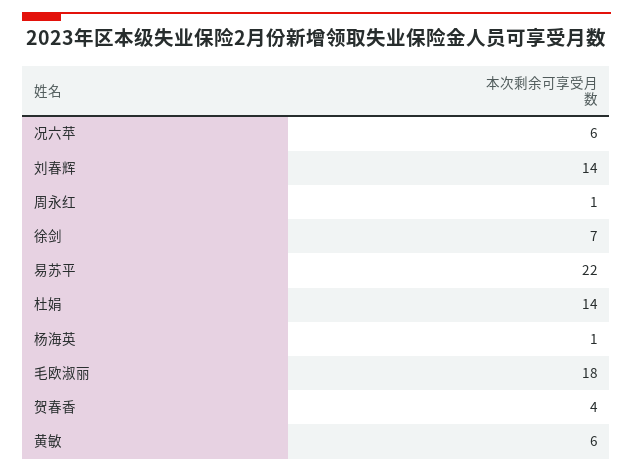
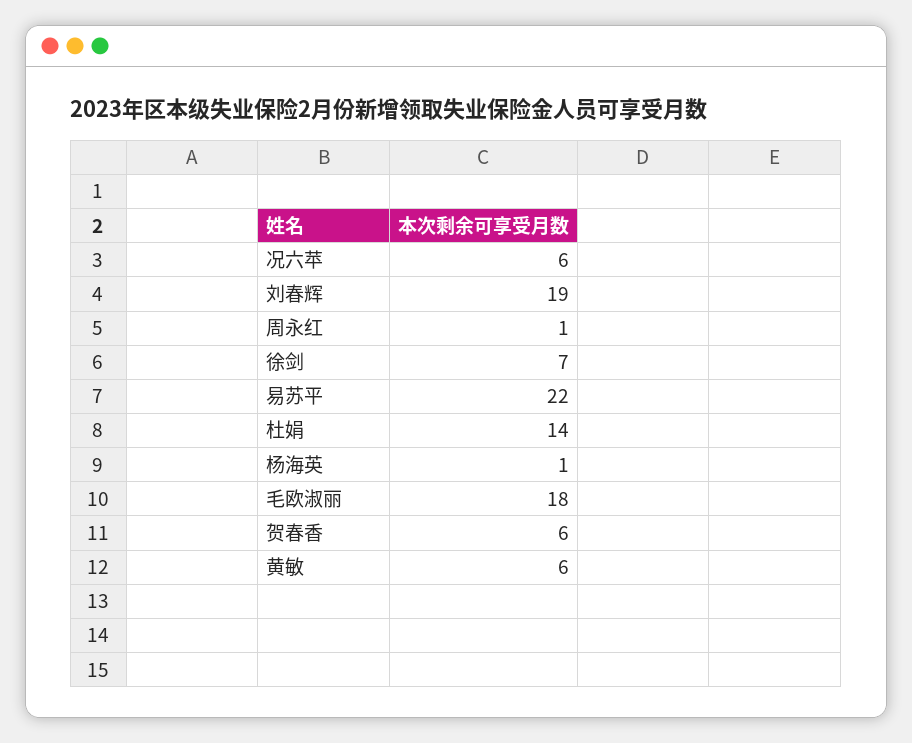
  {
    "况六苹": 6,
-   "刘春辉": 14,
+   "刘春辉": 19,
    "周永红": 1,
    "徐剑": 7,
    "易苏平": 22,
    "杜娟": 14,
    "杨海英": 1,
    "毛欧淑丽": 18,
-   "贺春香": 4,
+   "贺春香": 6,
    "黄敏": 6
  }

